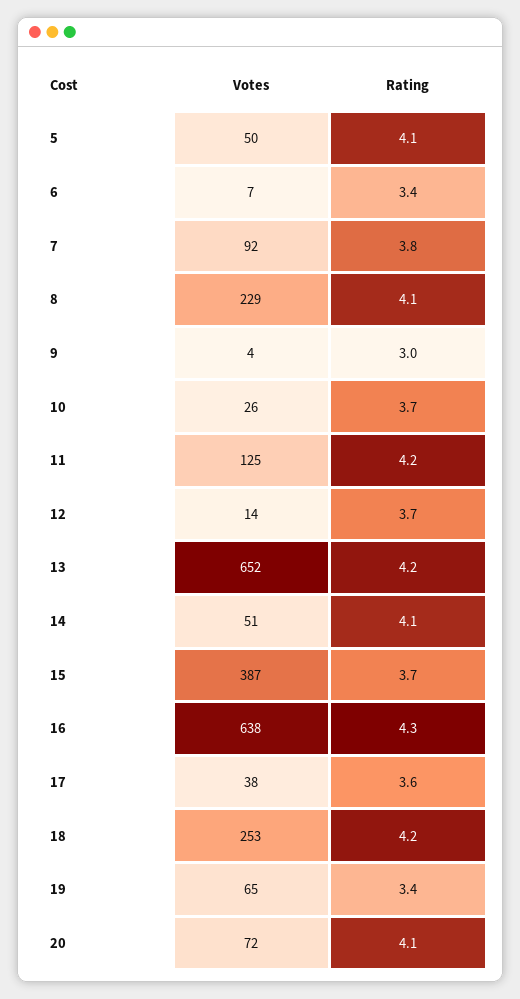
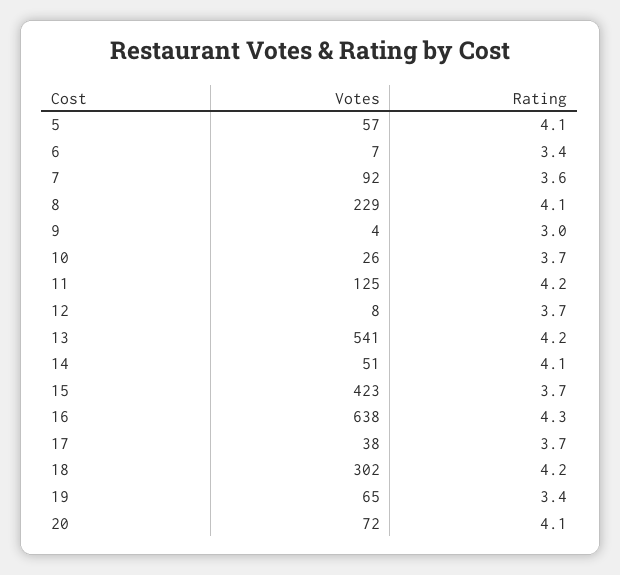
  {
    "Votes": {
-     "5": 50,
+     "5": 57,
      "6": 7,
      "7": 92,
      "8": 229,
      "9": 4,
      "10": 26,
      "11": 125,
-     "12": 14,
+     "12": 8,
-     "13": 652,
+     "13": 541,
      "14": 51,
-     "15": 387,
+     "15": 423,
      "16": 638,
      "17": 38,
-     "18": 253,
+     "18": 302,
      "19": 65,
      "20": 72
    },
    "Rating": {
      "5": 4.1,
      "6": 3.4,
-     "7": 3.8,
+     "7": 3.6,
      "8": 4.1,
      "9": 3,
      "10": 3.7,
      "11": 4.2,
      "12": 3.7,
      "13": 4.2,
      "14": 4.1,
      "15": 3.7,
      "16": 4.3,
-     "17": 3.6,
+     "17": 3.7,
      "18": 4.2,
      "19": 3.4,
      "20": 4.1
    }
  }

